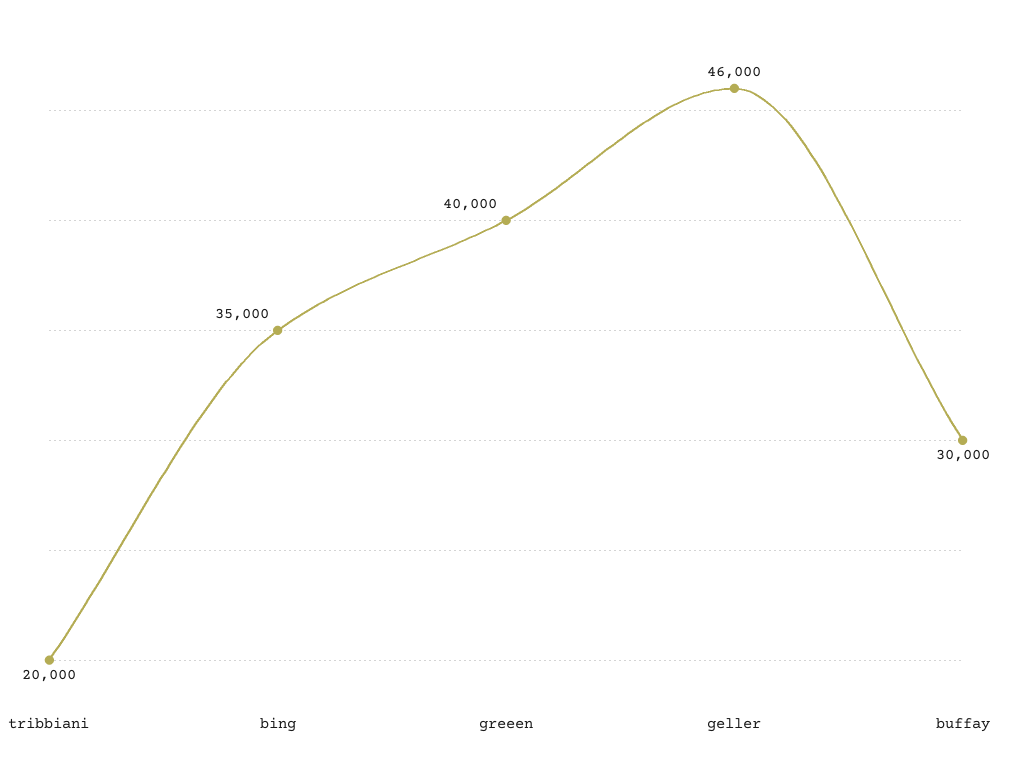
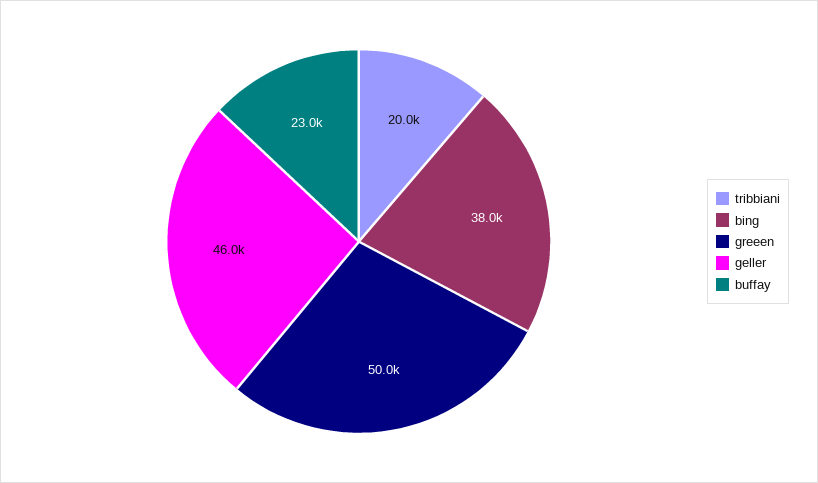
  {
    "tribbiani": 20000,
-   "bing": 35000,
+   "bing": 38000,
-   "greeen": 40000,
+   "greeen": 50000,
    "geller": 46000,
-   "buffay": 30000
+   "buffay": 23000
  }

